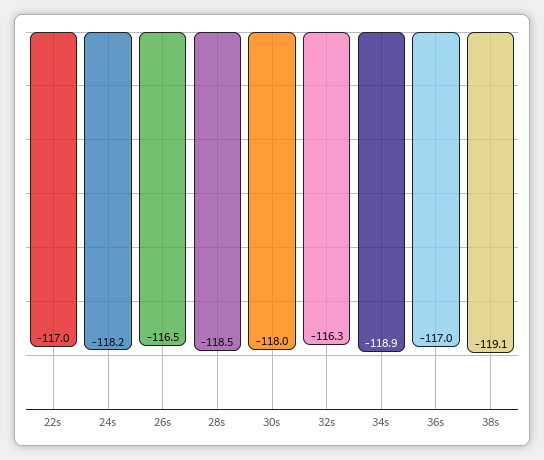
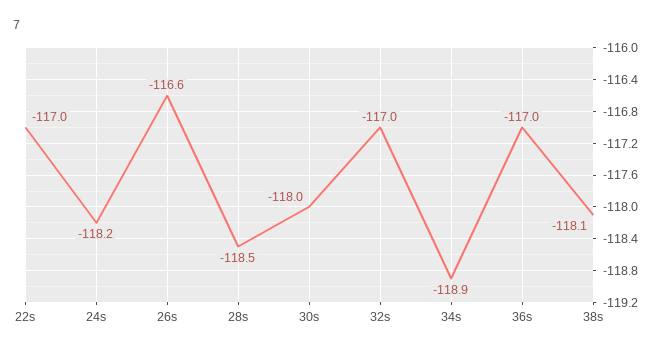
  {
    "22s": -117,
    "24s": -118.2,
-   "26s": -116.5,
+   "26s": -116.6,
    "28s": -118.5,
    "30s": -118,
-   "32s": -116.3,
+   "32s": -117,
    "34s": -118.9,
    "36s": -117,
-   "38s": -119.1
+   "38s": -118.1
  }

